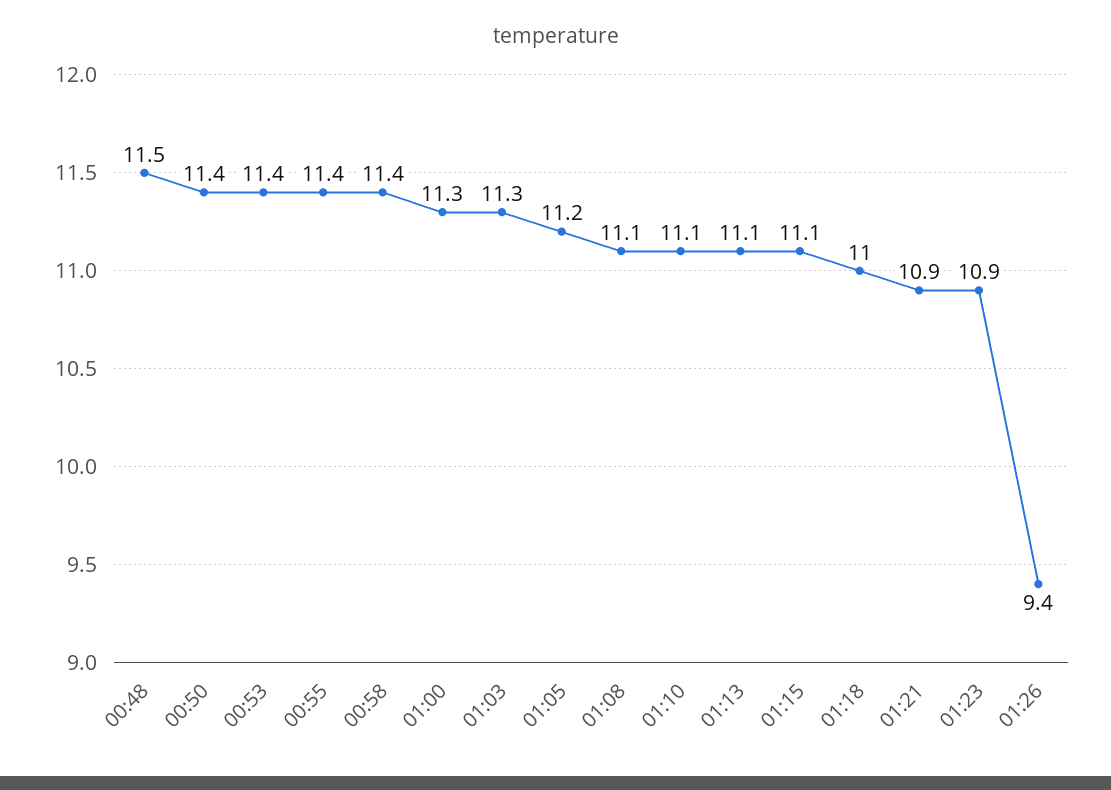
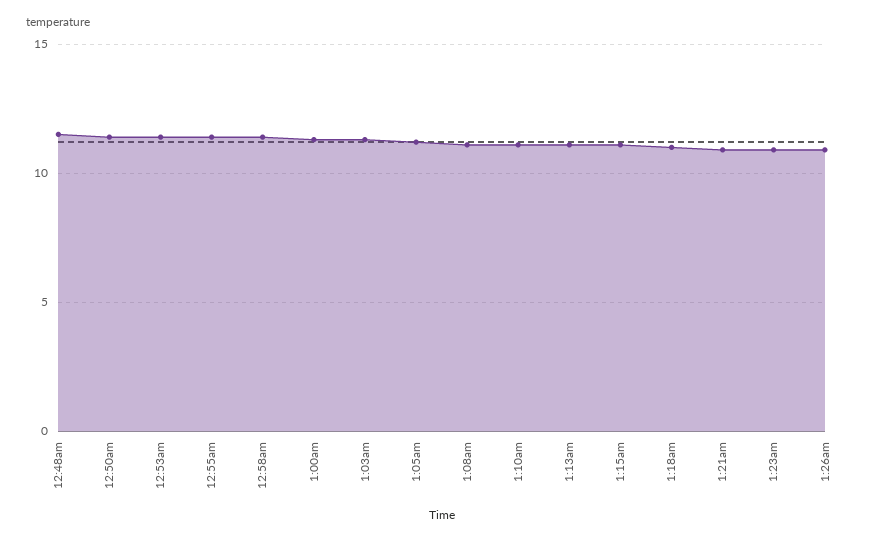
  {
    "00:48": 11.5,
    "00:50": 11.4,
    "00:53": 11.4,
    "00:55": 11.4,
    "00:58": 11.4,
    "01:00": 11.3,
    "01:03": 11.3,
    "01:05": 11.2,
    "01:08": 11.1,
    "01:10": 11.1,
    "01:13": 11.1,
    "01:15": 11.1,
    "01:18": 11,
    "01:21": 10.9,
    "01:23": 10.9,
-   "01:26": 9.4
+   "01:26": 11
  }

